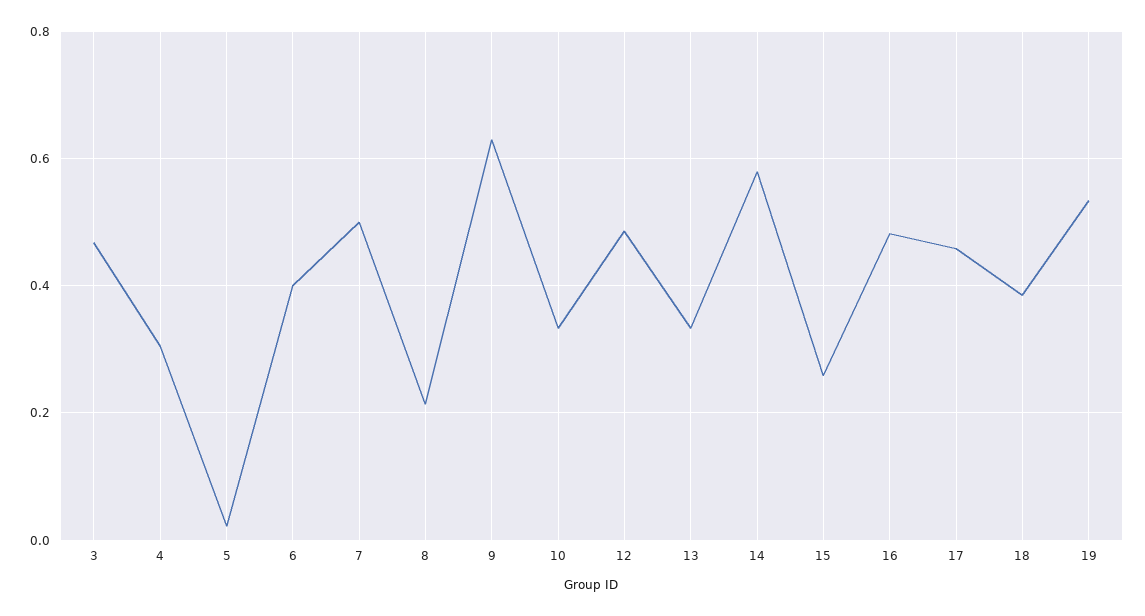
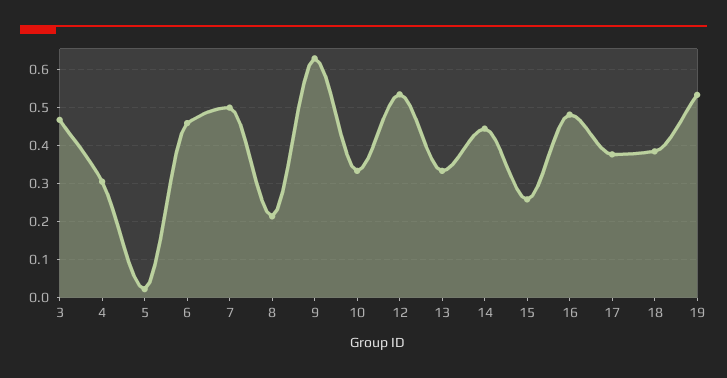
  {
    "3": 0.46,
    "4": 0.3,
    "5": 0.02,
-   "6": 0.4,
+   "6": 0.46,
    "7": 0.5,
    "8": 0.22,
    "9": 0.62,
    "10": 0.34,
-   "12": 0.48,
+   "12": 0.54,
    "13": 0.34,
-   "14": 0.58,
+   "14": 0.44,
    "15": 0.26,
    "16": 0.48,
-   "17": 0.46,
+   "17": 0.38,
    "18": 0.38,
    "19": 0.54
  }

